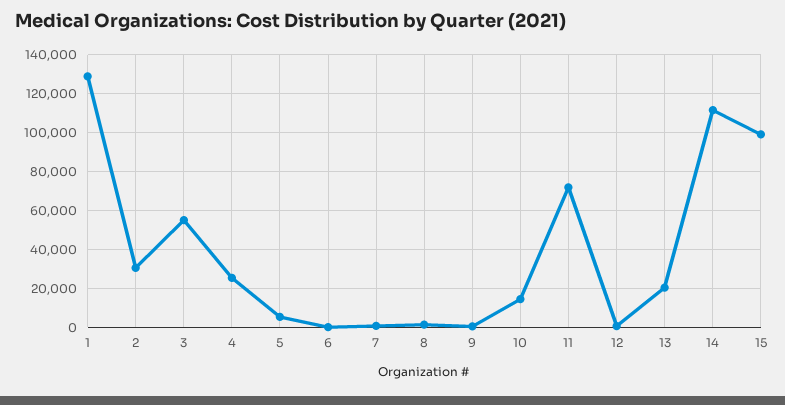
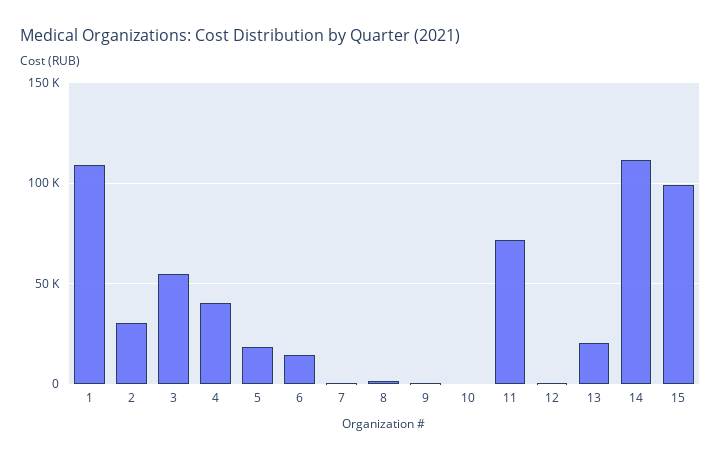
  {
-   "1": 130000,
+   "1": 110000,
    "2": 30000,
    "3": 55000,
-   "4": 25000,
+   "4": 40000,
-   "5": 5000,
+   "5": 20000,
-   "6": 0,
+   "6": 15000,
    "7": 0,
    "8": 0,
    "9": 0,
-   "10": 15000,
+   "10": 0,
    "11": 70000,
    "12": 0,
    "13": 20000,
    "14": 110000,
    "15": 100000
  }

